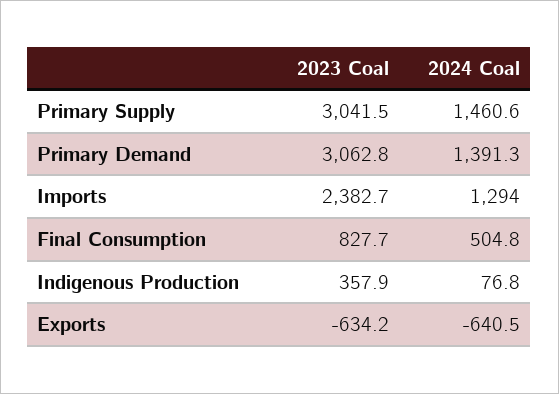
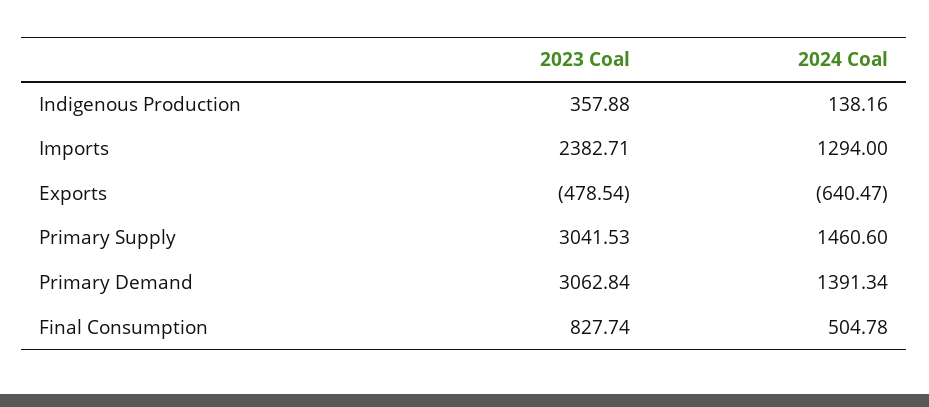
  {
    "2023 Coal": {
      "Primary Supply": 3041.53,
      "Primary Demand": 3062.84,
      "Imports": 2382.71,
      "Final Consumption": 827.74,
      "Indigenous Production": 357.88,
-     "Exports": -634.2
+     "Exports": -478.54
    },
    "2024 Coal": {
      "Primary Supply": 1460.6,
      "Primary Demand": 1391.34,
      "Imports": 1294,
      "Final Consumption": 504.78,
-     "Indigenous Production": 76.8,
+     "Indigenous Production": 138.16,
      "Exports": -640.47
    }
  }

